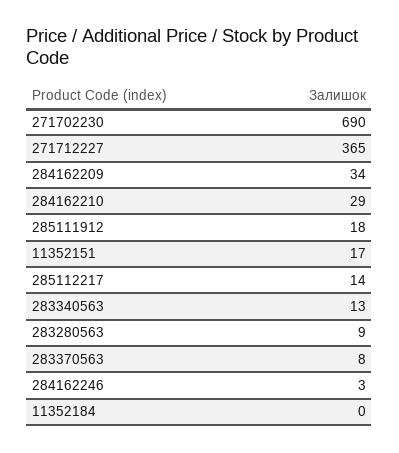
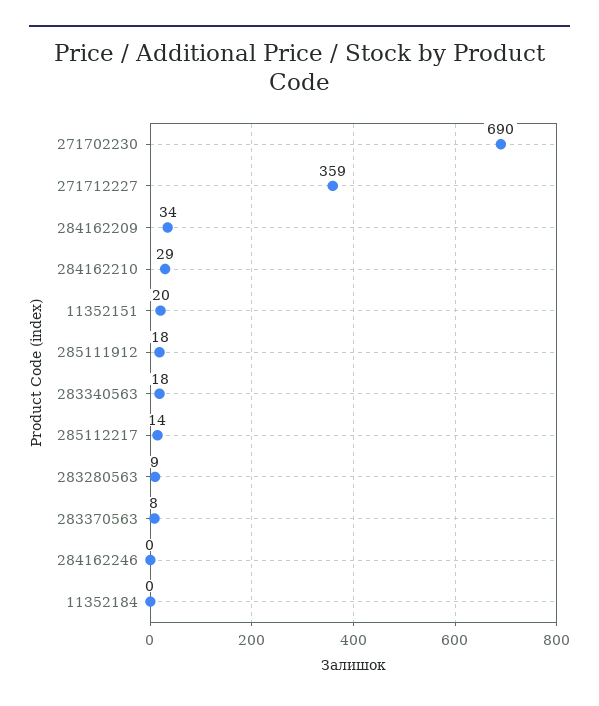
  {
    "271702230": 690,
-   "271712227": 365,
+   "271712227": 359,
    "284162209": 34,
    "284162210": 29,
    "285111912": 18,
-   "11352151": 17,
+   "11352151": 20,
    "285112217": 14,
-   "283340563": 13,
+   "283340563": 18,
    "283280563": 9,
    "283370563": 8,
-   "284162246": 3,
+   "284162246": 0,
    "11352184": 0
  }

